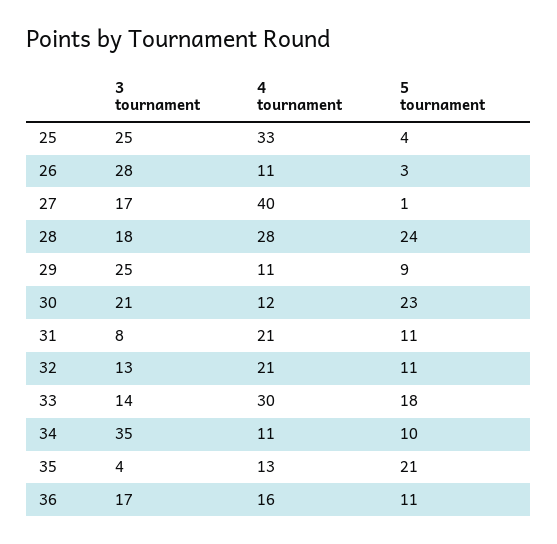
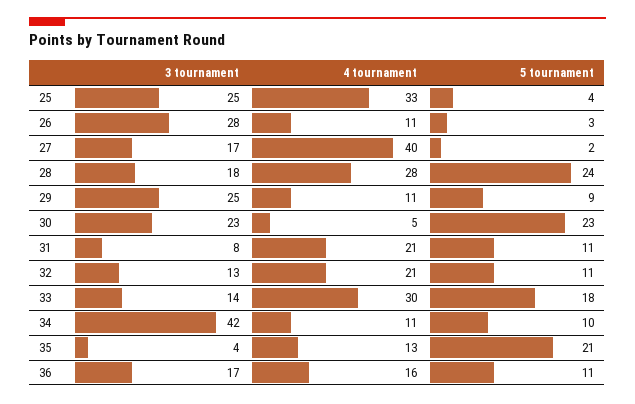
  {
    "3 tournament": {
      "25": 25,
      "26": 28,
      "27": 17,
      "28": 18,
      "29": 25,
-     "30": 21,
+     "30": 23,
      "31": 8,
      "32": 13,
      "33": 14,
-     "34": 35,
+     "34": 42,
      "35": 4,
      "36": 17
    },
    "4 tournament": {
      "25": 33,
      "26": 11,
      "27": 40,
      "28": 28,
      "29": 11,
-     "30": 12,
+     "30": 5,
      "31": 21,
      "32": 21,
      "33": 30,
      "34": 11,
      "35": 13,
      "36": 16
    },
    "5 tournament": {
      "25": 4,
      "26": 3,
-     "27": 1,
+     "27": 2,
      "28": 24,
      "29": 9,
      "30": 23,
      "31": 11,
      "32": 11,
      "33": 18,
      "34": 10,
      "35": 21,
      "36": 11
    }
  }

